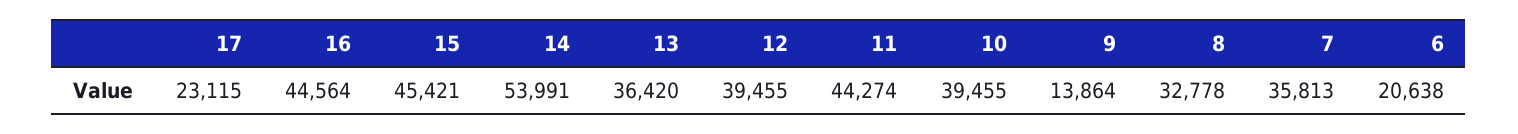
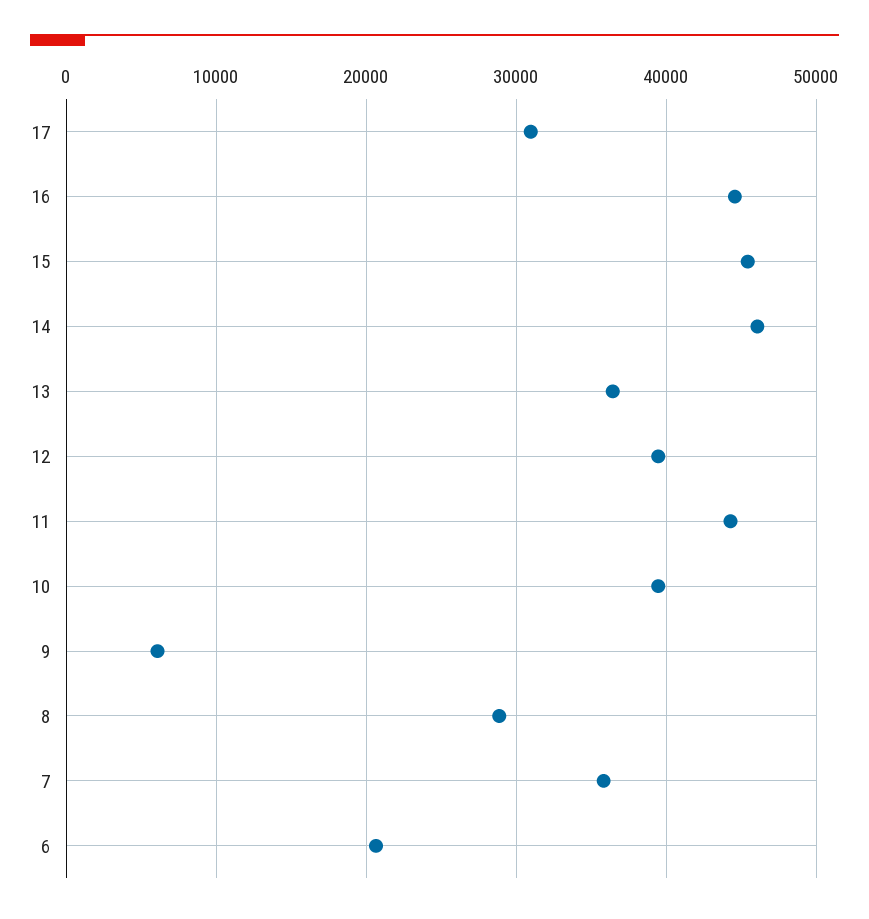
  {
-   "17": 23115,
+   "17": 31000,
    "16": 44564,
    "15": 45421,
-   "14": 53991,
+   "14": 46000,
    "13": 36420,
    "12": 39455,
    "11": 44274,
    "10": 39455,
-   "9": 13864,
+   "9": 6000,
-   "8": 32778,
+   "8": 29000,
    "7": 35813,
    "6": 20638
  }

